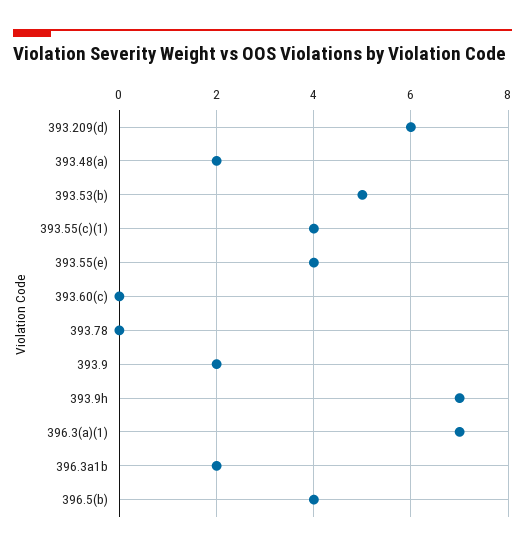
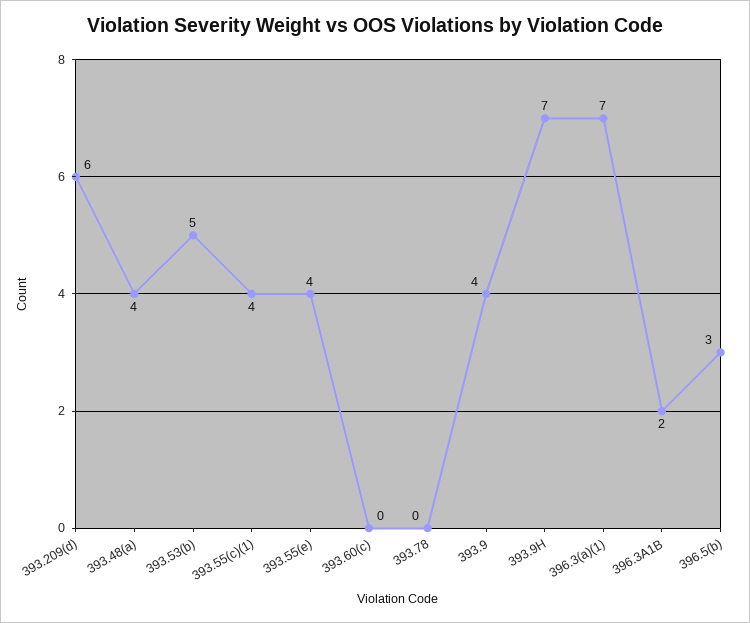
  {
    "393.209(d)": 6,
-   "393.48(a)": 2,
+   "393.48(a)": 4,
    "393.53(b)": 5,
    "393.55(c)(1)": 4,
    "393.55(e)": 4,
    "393.60(c)": 0,
    "393.78": 0,
-   "393.9": 2,
+   "393.9": 4,
    "393.9h": 7,
    "396.3(a)(1)": 7,
    "396.3a1b": 2,
-   "396.5(b)": 4
+   "396.5(b)": 3
  }

